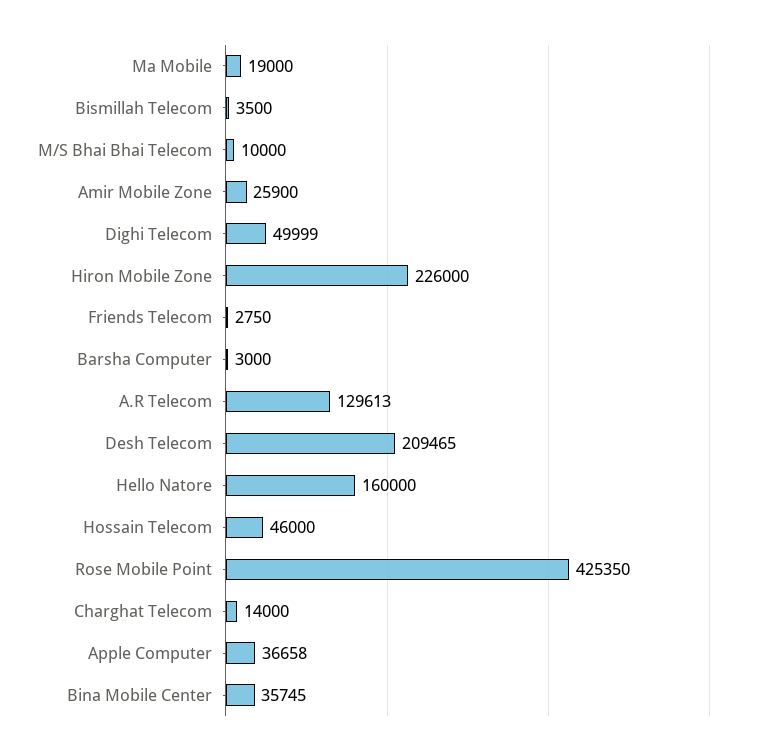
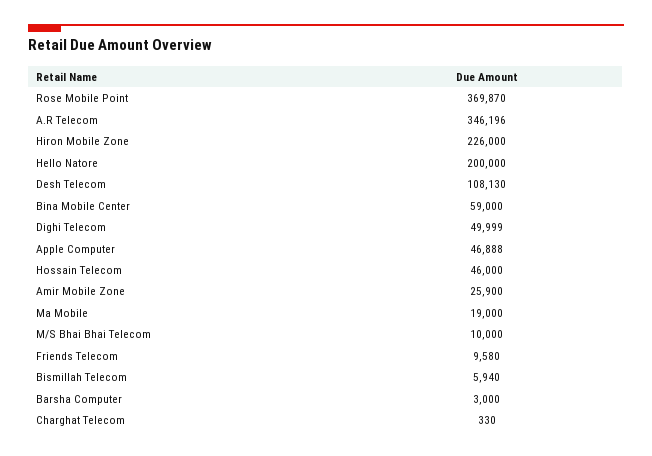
  {
    "Ma Mobile": 19000,
-   "Bismillah Telecom": 3500,
+   "Bismillah Telecom": 5940,
    "M/S Bhai Bhai Telecom": 10000,
    "Amir Mobile Zone": 25900,
    "Dighi Telecom": 49999,
    "Hiron Mobile Zone": 226000,
-   "Friends Telecom": 2750,
+   "Friends Telecom": 9580,
    "Barsha Computer": 3000,
-   "A.R Telecom": 129613,
+   "A.R Telecom": 346196,
-   "Desh Telecom": 209465,
+   "Desh Telecom": 108130,
-   "Hello Natore": 160000,
+   "Hello Natore": 200000,
    "Hossain Telecom": 46000,
-   "Rose Mobile Point": 425350,
+   "Rose Mobile Point": 369870,
-   "Charghat Telecom": 14000,
+   "Charghat Telecom": 330,
-   "Apple Computer": 36658,
+   "Apple Computer": 46888,
-   "Bina Mobile Center": 35745
+   "Bina Mobile Center": 59000
  }

